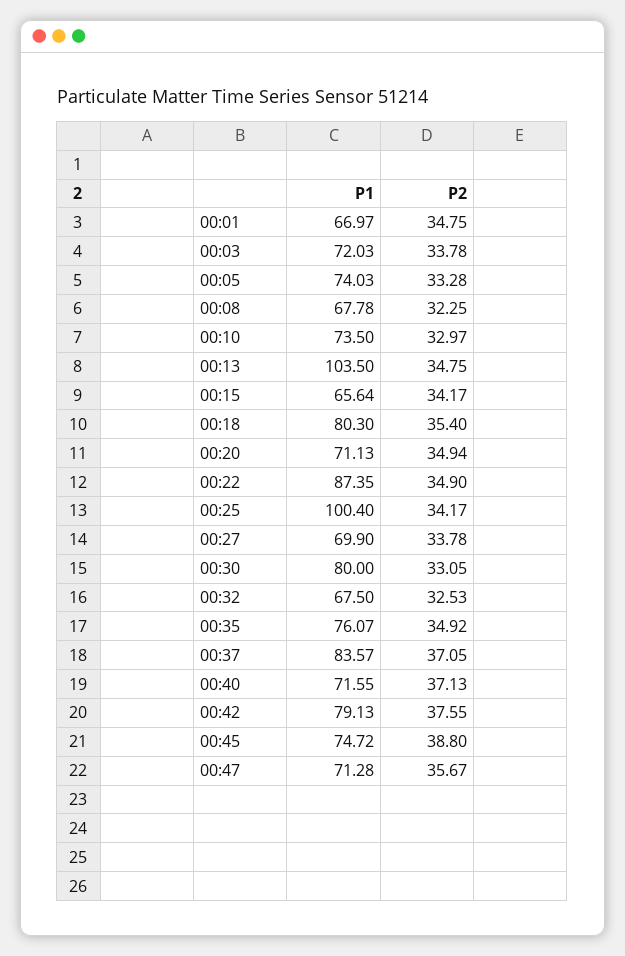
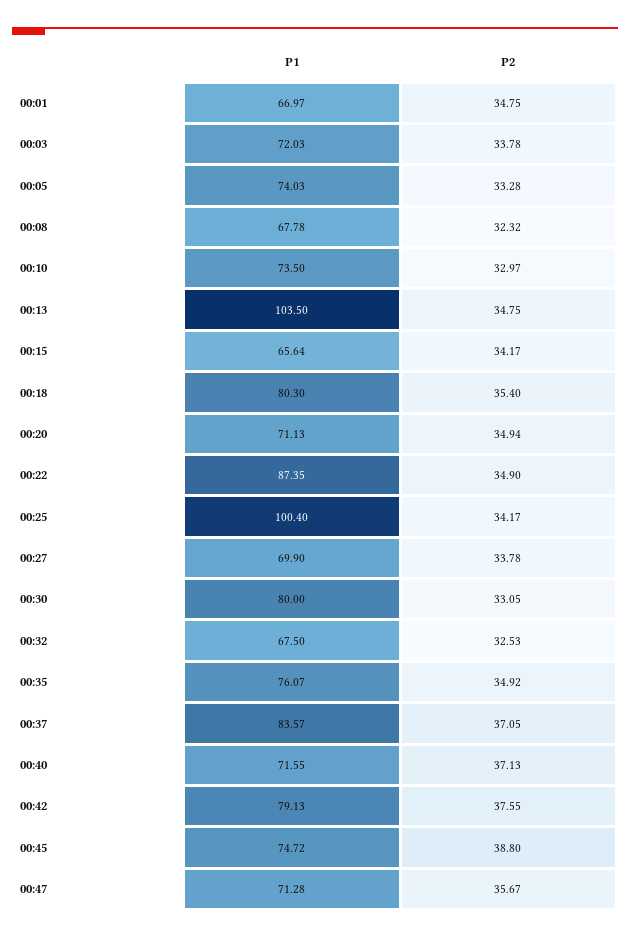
  {
    "P1": {
      "00:01": 66.97,
      "00:03": 72.03,
      "00:05": 74.03,
      "00:08": 67.78,
      "00:10": 73.5,
      "00:13": 103.5,
      "00:15": 65.64,
      "00:18": 80.3,
      "00:20": 71.13,
      "00:22": 87.35,
      "00:25": 100.4,
      "00:27": 69.9,
      "00:30": 80,
      "00:32": 67.5,
      "00:35": 76.07,
      "00:37": 83.57,
      "00:40": 71.55,
      "00:42": 79.13,
      "00:45": 74.72,
      "00:47": 71.28
    },
    "P2": {
      "00:01": 34.75,
      "00:03": 33.78,
      "00:05": 33.28,
-     "00:08": 32.25,
+     "00:08": 32.32,
      "00:10": 32.97,
      "00:13": 34.75,
      "00:15": 34.17,
      "00:18": 35.4,
      "00:20": 34.94,
      "00:22": 34.9,
      "00:25": 34.17,
      "00:27": 33.78,
      "00:30": 33.05,
      "00:32": 32.53,
      "00:35": 34.92,
      "00:37": 37.05,
      "00:40": 37.13,
      "00:42": 37.55,
      "00:45": 38.8,
      "00:47": 35.67
    }
  }

